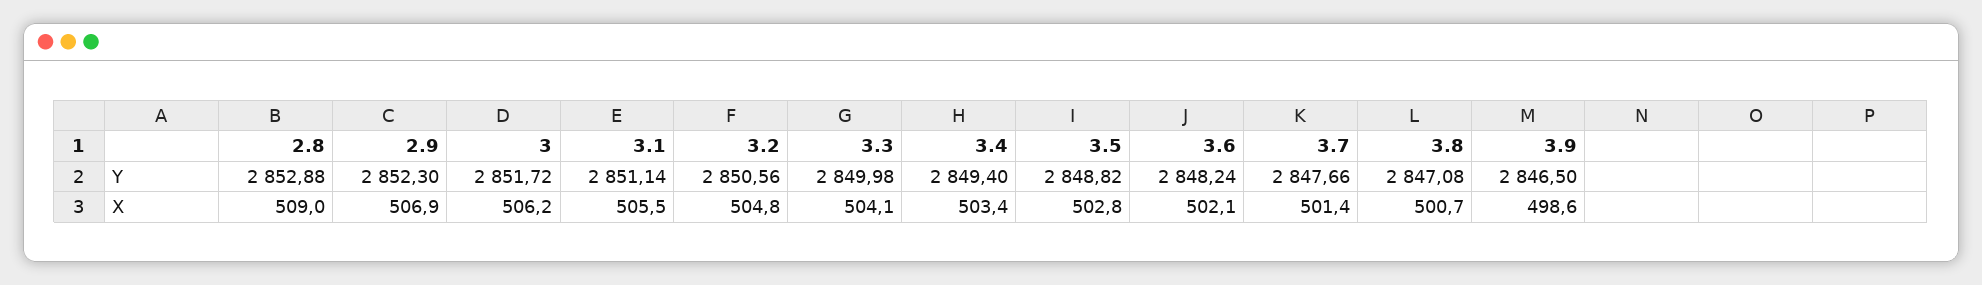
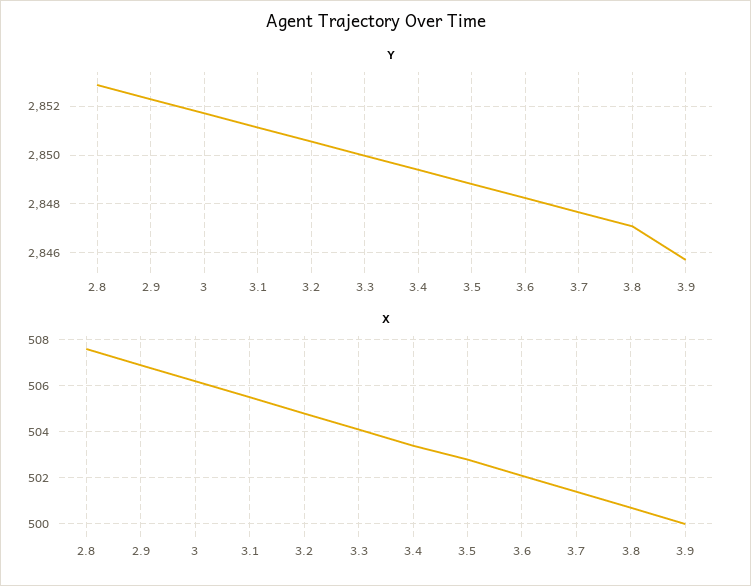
  {
    "Y": {
      "2.8": 2852.88,
      "2.9": 2852.3,
      "3": 2851.72,
      "3.1": 2851.14,
      "3.2": 2850.56,
      "3.3": 2849.98,
      "3.4": 2849.4,
      "3.5": 2848.82,
      "3.6": 2848.24,
      "3.7": 2847.66,
      "3.8": 2847.08,
-     "3.9": 2846.5
+     "3.9": 2845.75
    },
    "X": {
-     "2.8": 509,
+     "2.8": 507.5,
      "2.9": 506.9,
      "3": 506.2,
      "3.1": 505.5,
      "3.2": 504.8,
      "3.3": 504.1,
      "3.4": 503.4,
      "3.5": 502.8,
      "3.6": 502.1,
      "3.7": 501.4,
      "3.8": 500.7,
-     "3.9": 498.6
+     "3.9": 500
    }
  }

